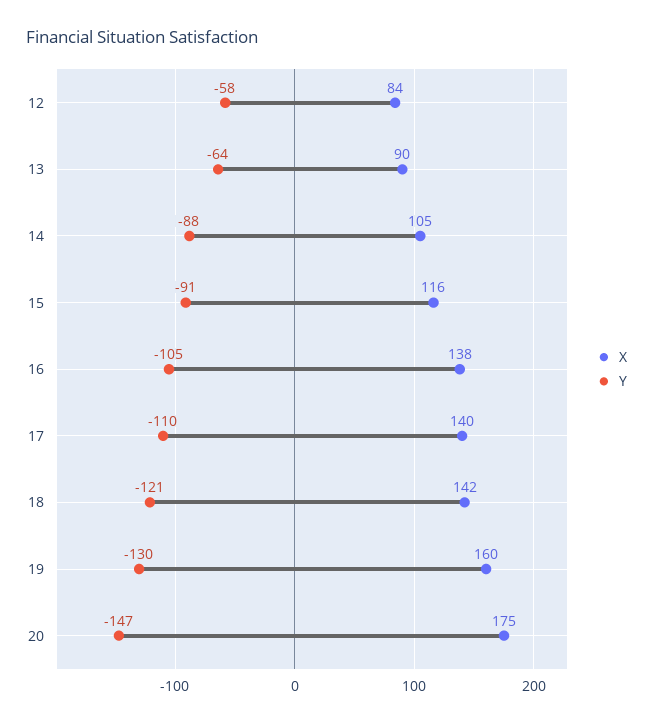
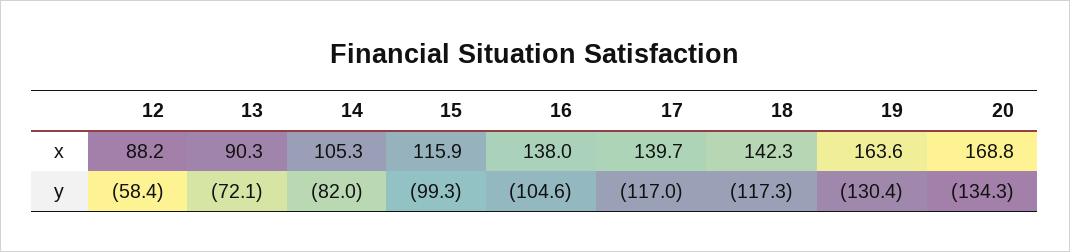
  {
    "X": {
-     "12": 84,
+     "12": 88.2,
      "13": 90.3,
      "14": 105.3,
      "15": 115.9,
      "16": 138,
      "17": 139.7,
      "18": 142.3,
-     "19": 160,
+     "19": 163.6,
-     "20": 175
+     "20": 168.8
    },
    "Y": {
      "12": -58.4,
-     "13": -64,
+     "13": -72.1,
-     "14": -88,
+     "14": -82,
-     "15": -91,
+     "15": -99.3,
      "16": -104.6,
-     "17": -110,
+     "17": -117,
-     "18": -121,
+     "18": -117.3,
      "19": -130.4,
-     "20": -147
+     "20": -134.3
    }
  }

